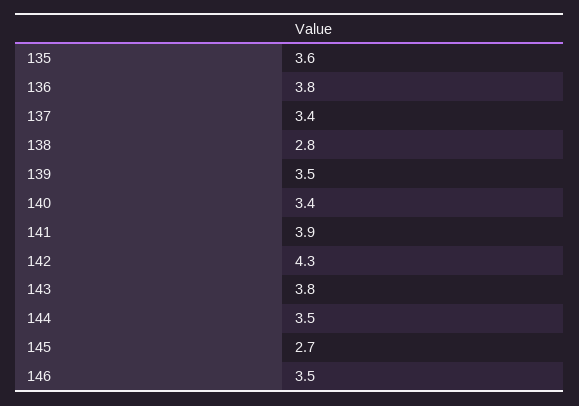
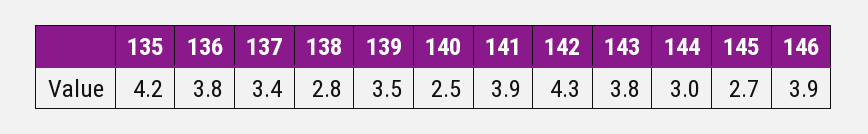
  {
-   "135": 3.6,
+   "135": 4.2,
    "136": 3.8,
    "137": 3.4,
    "138": 2.8,
    "139": 3.5,
-   "140": 3.4,
+   "140": 2.5,
    "141": 3.9,
    "142": 4.3,
    "143": 3.8,
-   "144": 3.5,
+   "144": 3,
    "145": 2.7,
-   "146": 3.5
+   "146": 3.9
  }

